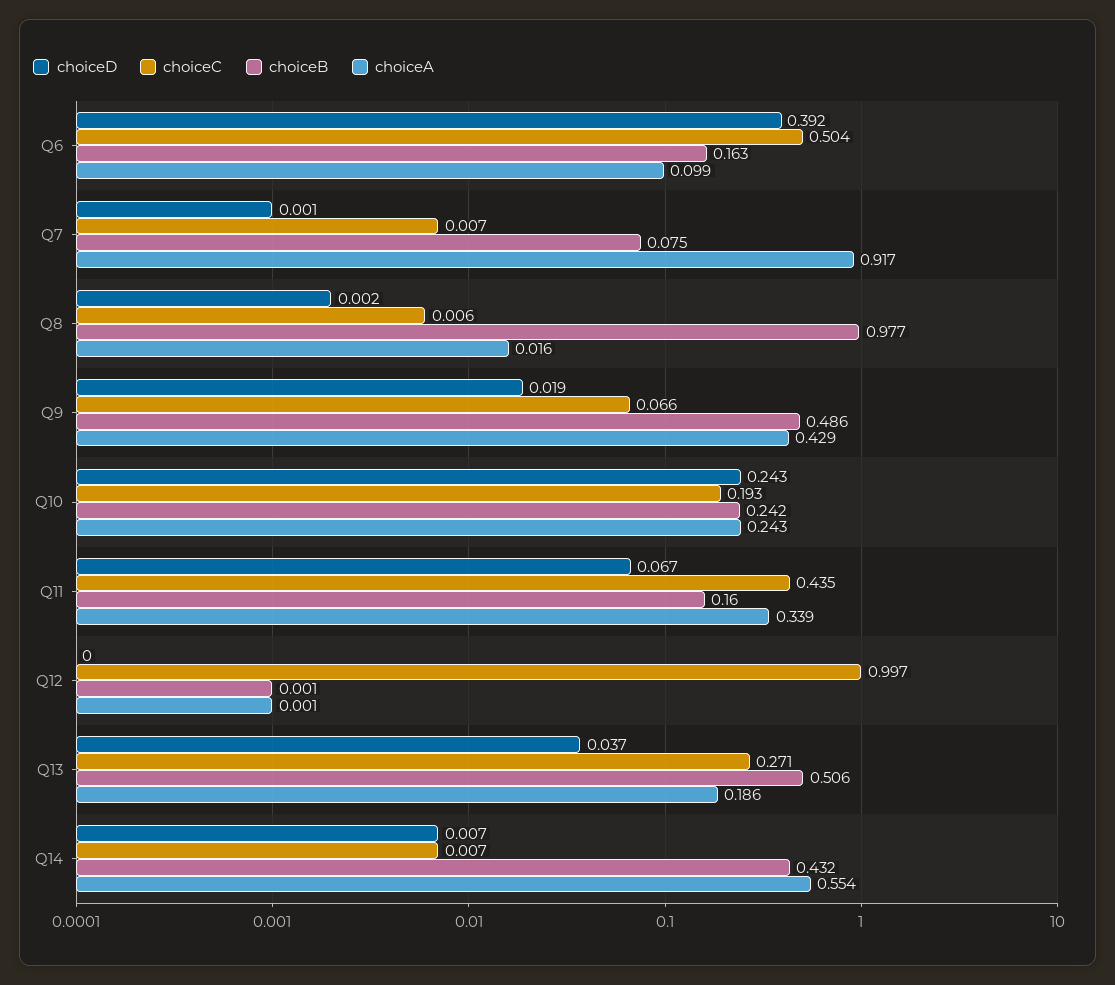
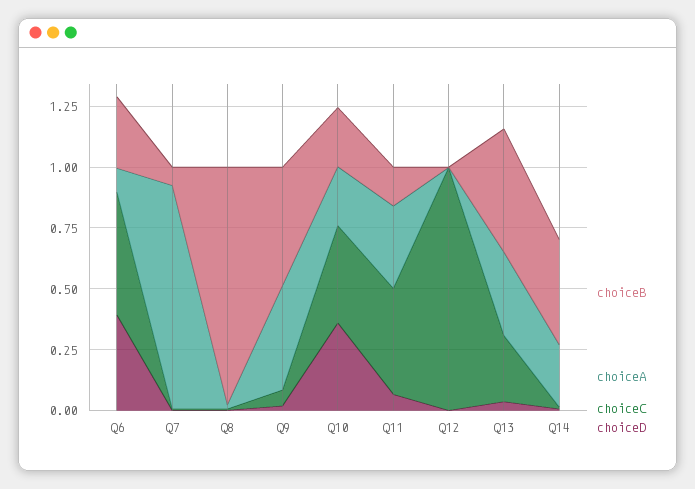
  {
    "choiceD": {
      "Q6": 0.392,
      "Q7": 0.001,
      "Q8": 0.002,
      "Q9": 0.019,
-     "Q10": 0.243,
+     "Q10": 0.35,
      "Q11": 0.067,
      "Q12": 0,
      "Q13": 0.037,
      "Q14": 0.007
    },
    "choiceC": {
      "Q6": 0.504,
      "Q7": 0.007,
      "Q8": 0.006,
      "Q9": 0.066,
-     "Q10": 0.193,
+     "Q10": 0.4,
      "Q11": 0.435,
      "Q12": 0.997,
      "Q13": 0.271,
      "Q14": 0.007
    },
    "choiceB": {
-     "Q6": 0.163,
+     "Q6": 0.3,
      "Q7": 0.075,
      "Q8": 0.977,
      "Q9": 0.486,
      "Q10": 0.242,
      "Q11": 0.16,
      "Q12": 0.001,
      "Q13": 0.506,
      "Q14": 0.432
    },
    "choiceA": {
      "Q6": 0.099,
      "Q7": 0.917,
      "Q8": 0.016,
      "Q9": 0.429,
      "Q10": 0.243,
      "Q11": 0.339,
      "Q12": 0.001,
-     "Q13": 0.186,
+     "Q13": 0.35,
-     "Q14": 0.554
+     "Q14": 0.25
    }
  }

